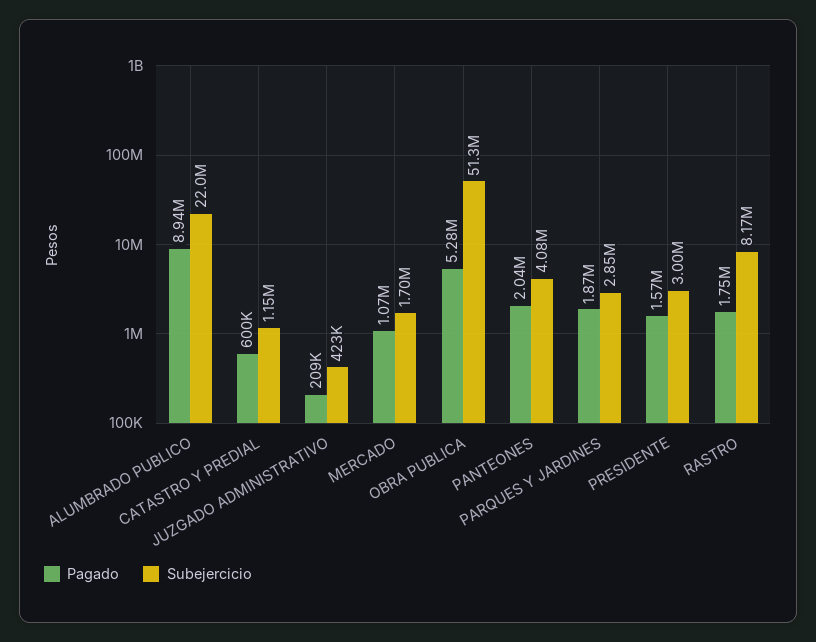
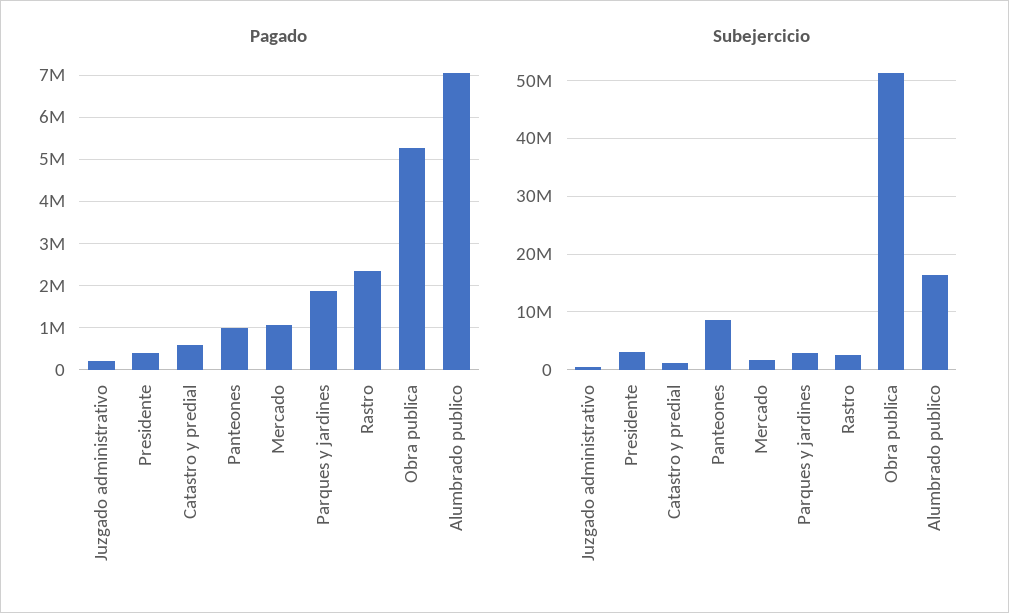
  {
    "Pagado": {
-     "ALUMBRADO PUBLICO": 8940000,
+     "ALUMBRADO PUBLICO": 7000000,
      "CATASTRO Y PREDIAL": 600000,
      "JUZGADO ADMINISTRATIVO": 209000,
      "MERCADO": 1070000,
      "OBRA PUBLICA": 5280000,
-     "PANTEONES": 2040000,
+     "PANTEONES": 1000000,
      "PARQUES Y JARDINES": 1870000,
-     "PRESIDENTE": 1570000,
+     "PRESIDENTE": 400000,
-     "RASTRO": 1750000
+     "RASTRO": 2400000
    },
    "Subejercicio": {
-     "ALUMBRADO PUBLICO": 22000000,
+     "ALUMBRADO PUBLICO": 16000000,
      "CATASTRO Y PREDIAL": 1150000,
      "JUZGADO ADMINISTRATIVO": 423000,
      "MERCADO": 1700000,
      "OBRA PUBLICA": 51300000,
-     "PANTEONES": 4080000,
+     "PANTEONES": 8000000,
      "PARQUES Y JARDINES": 2850000,
      "PRESIDENTE": 3000000,
-     "RASTRO": 8170000
+     "RASTRO": 2000000
    }
  }

